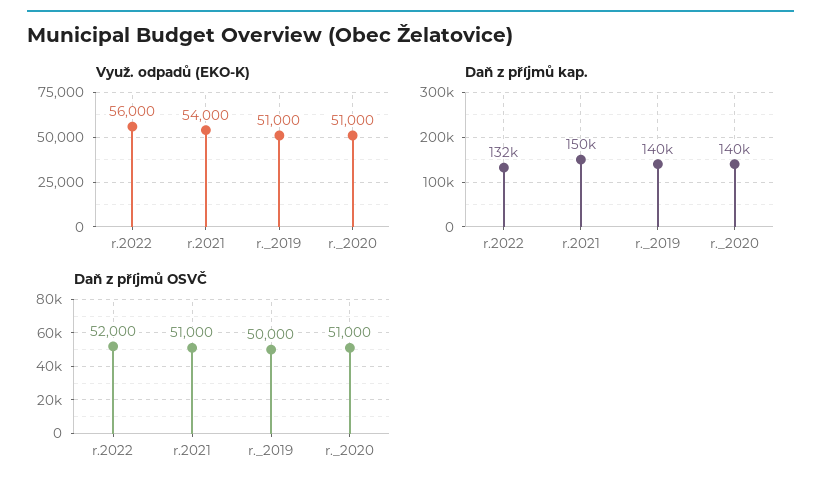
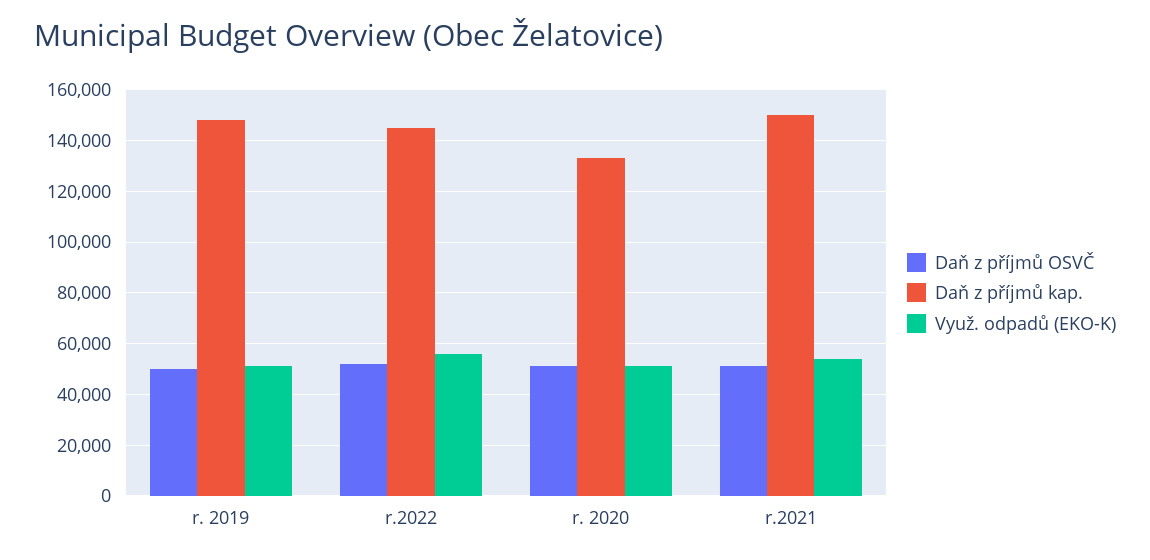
  {
    "Využ. odpadů (EKO-K)": {
      "r.2022": 56000,
      "r.2021": 54000,
      "r._2019": 51000,
      "r._2020": 51000
    },
    "Daň z příjmů kap.": {
-     "r.2022": 132000,
+     "r.2022": 145000,
      "r.2021": 150000,
-     "r._2019": 140000,
+     "r._2019": 147500,
-     "r._2020": 140000
+     "r._2020": 132500
    },
    "Daň z příjmů OSVČ": {
      "r.2022": 52000,
      "r.2021": 51000,
      "r._2019": 50000,
      "r._2020": 51000
    }
  }

